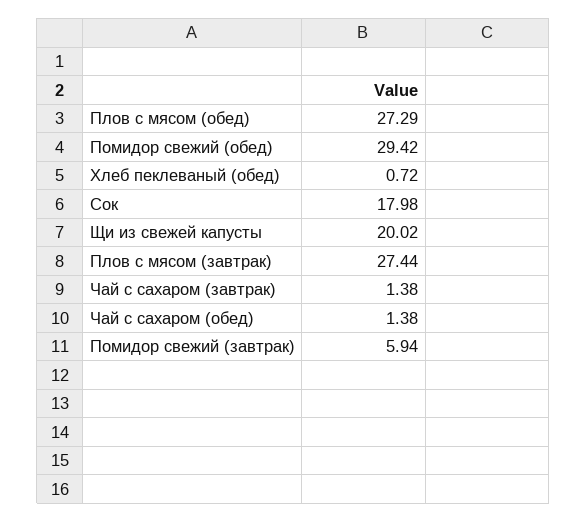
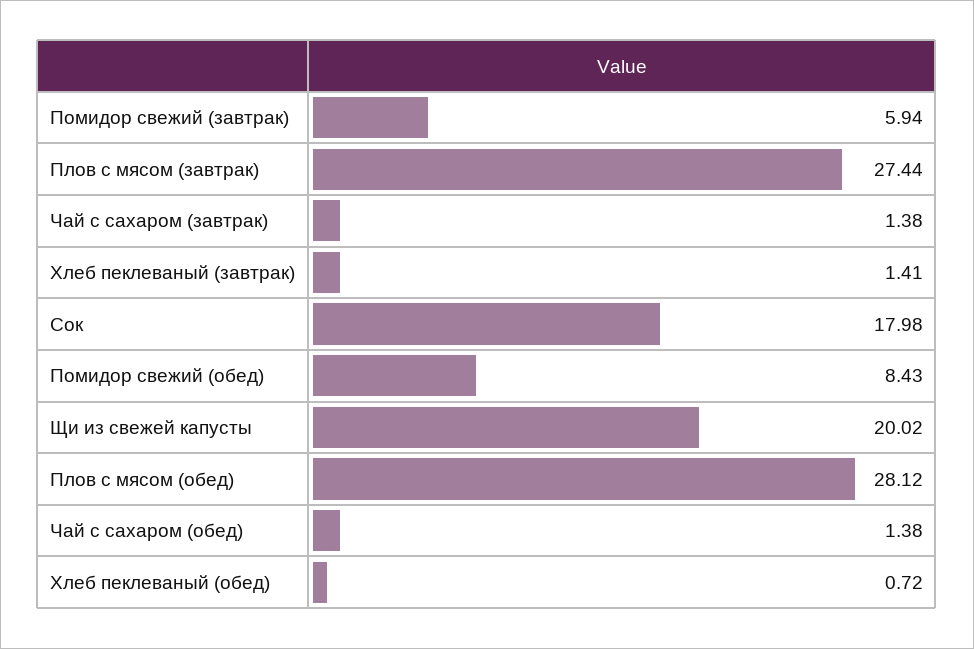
  {
-   "Плов с мясом (обед)": 27.29,
+   "Плов с мясом (обед)": 28.12,
-   "Помидор свежий (обед)": 29.42,
+   "Помидор свежий (обед)": 8.43,
    "Хлеб пеклеваный (обед)": 0.72,
    "Сок": 17.98,
    "Щи из свежей капусты": 20.02,
    "Плов с мясом (завтрак)": 27.44,
    "Чай с сахаром (завтрак)": 1.38,
    "Чай с сахаром (обед)": 1.38,
-   "Помидор свежий (завтрак)": 5.94
+   "Помидор свежий (завтрак)": 5.94,
+   "Хлеб пеклеваный (завтрак)": 1.41
  }

